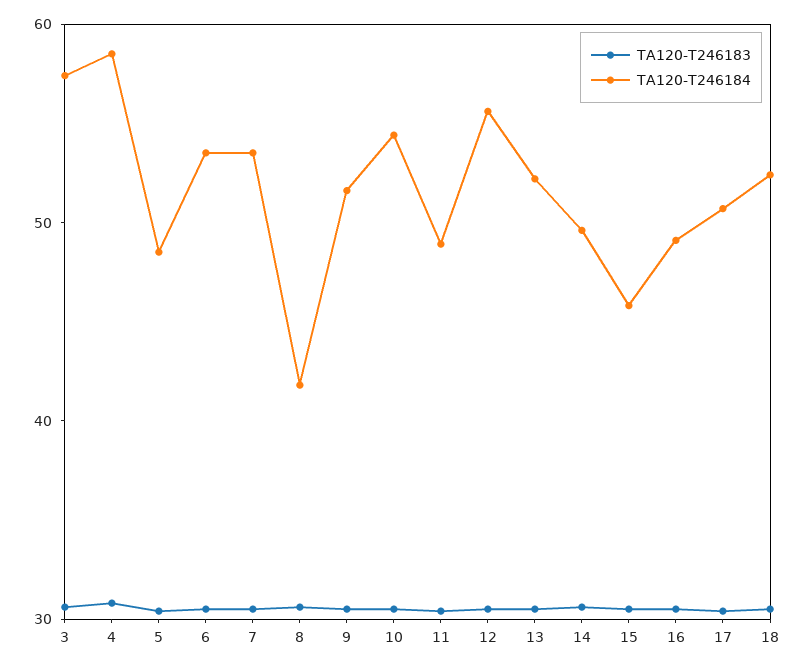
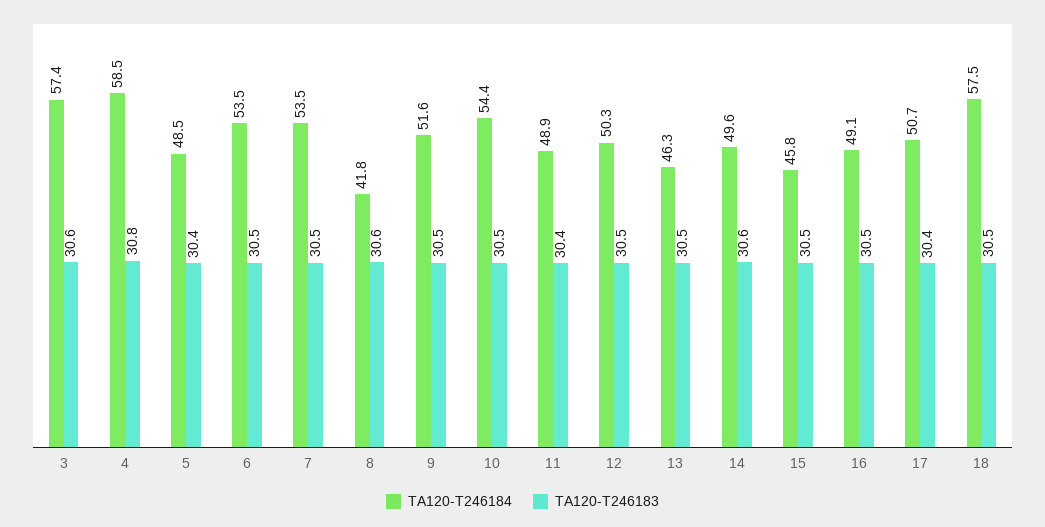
  {
    "TA120-T246183": {
      "3": 30.6,
      "4": 30.8,
      "5": 30.4,
      "6": 30.5,
      "7": 30.5,
      "8": 30.6,
      "9": 30.5,
      "10": 30.5,
      "11": 30.4,
      "12": 30.5,
      "13": 30.5,
      "14": 30.6,
      "15": 30.5,
      "16": 30.5,
      "17": 30.4,
      "18": 30.5
    },
    "TA120-T246184": {
      "3": 57.4,
      "4": 58.5,
      "5": 48.5,
      "6": 53.5,
      "7": 53.5,
      "8": 41.8,
      "9": 51.6,
      "10": 54.4,
      "11": 48.9,
-     "12": 56,
+     "12": 50.3,
-     "13": 52,
+     "13": 46.3,
      "14": 49.6,
      "15": 45.8,
      "16": 49.1,
      "17": 50.7,
-     "18": 52
+     "18": 57.5
    }
  }

